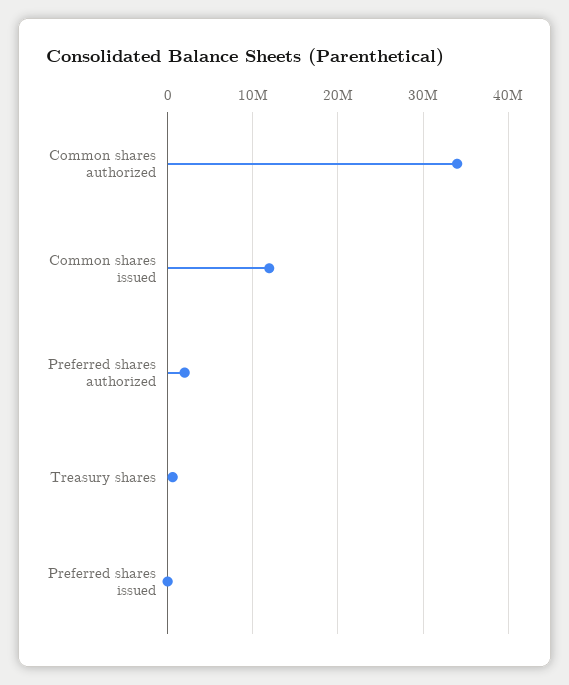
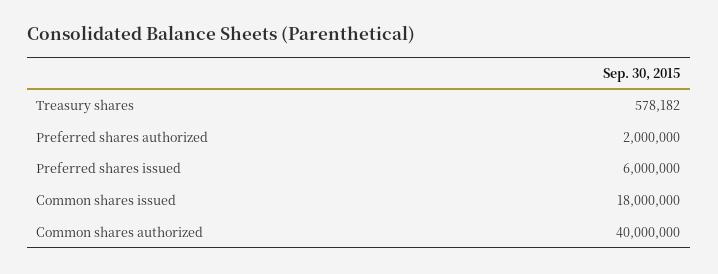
  {
-   "Common shares authorized": 34000000,
+   "Common shares authorized": 40000000,
-   "Common shares issued": 12000000,
+   "Common shares issued": 18000000,
    "Preferred shares authorized": 2000000,
    "Treasury shares": 578182,
-   "Preferred shares issued": 0
+   "Preferred shares issued": 6000000
  }

